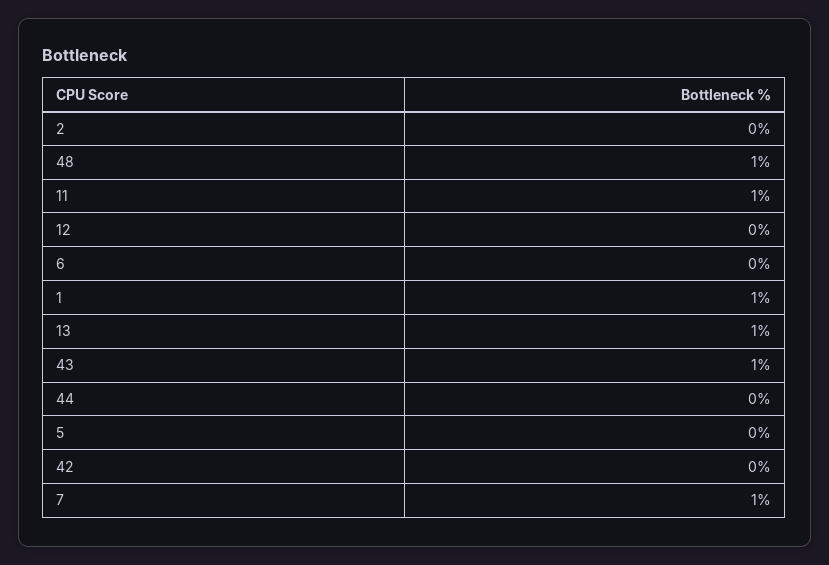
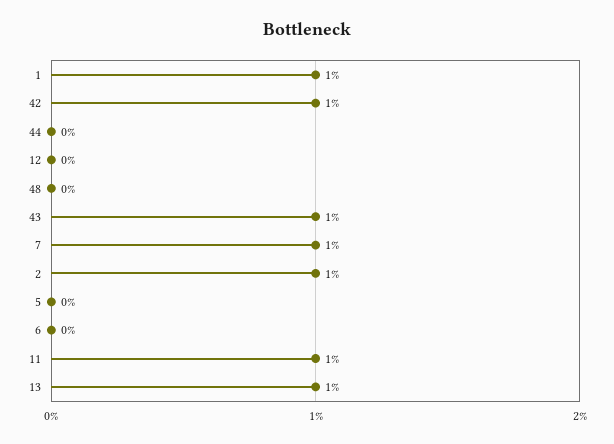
  {
-   "2": 0,
+   "2": 1,
-   "48": 1,
+   "48": 0,
    "11": 1,
    "12": 0,
    "6": 0,
    "1": 1,
    "13": 1,
    "43": 1,
    "44": 0,
    "5": 0,
-   "42": 0,
+   "42": 1,
    "7": 1
  }

